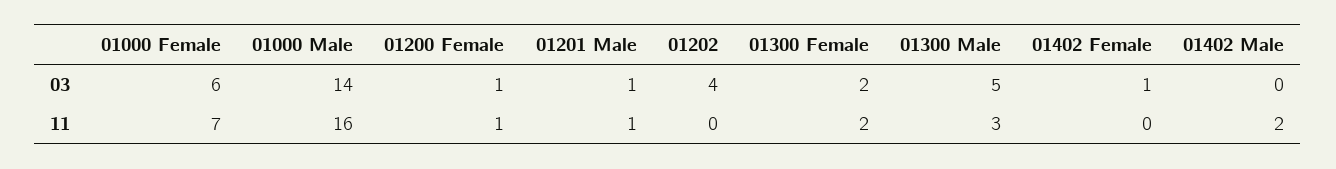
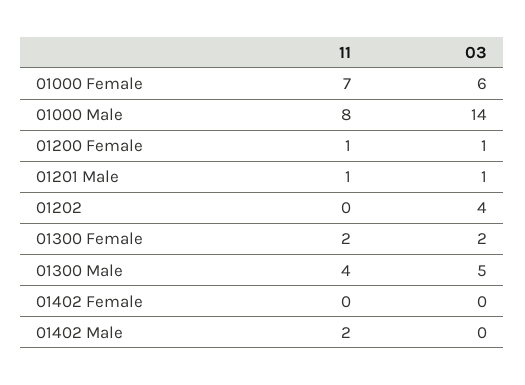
  {
    "01000 Female": {
      "03": 6,
      "11": 7
    },
    "01000 Male": {
      "03": 14,
-     "11": 16
+     "11": 8
    },
    "01200 Female": {
      "03": 1,
      "11": 1
    },
    "01201 Male": {
      "03": 1,
      "11": 1
    },
    "01202": {
      "03": 4,
      "11": 0
    },
    "01300 Female": {
      "03": 2,
      "11": 2
    },
    "01300 Male": {
      "03": 5,
-     "11": 3
+     "11": 4
    },
    "01402 Female": {
-     "03": 1,
+     "03": 0,
      "11": 0
    },
    "01402 Male": {
      "03": 0,
      "11": 2
    }
  }

